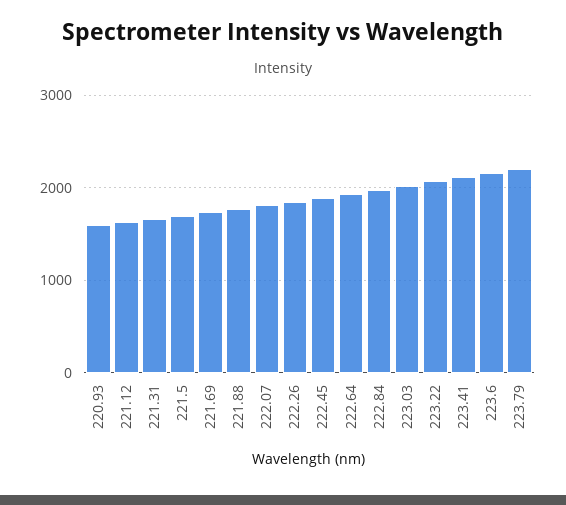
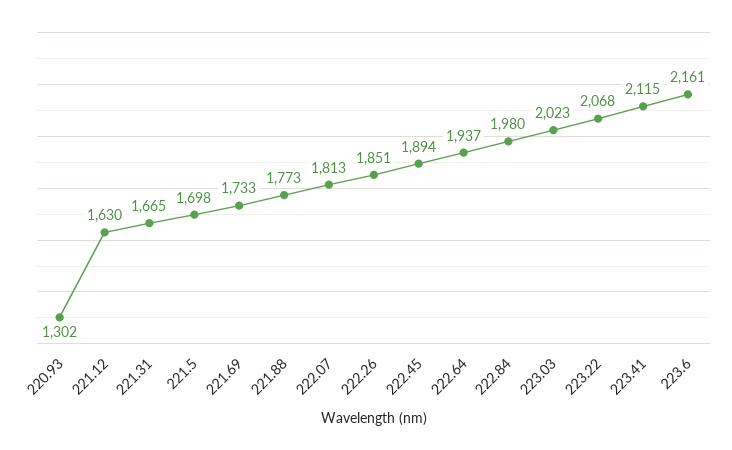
  {
-   "220.93": 1600,
+   "220.93": 1302,
    "221.12": 1630,
    "221.31": 1665,
    "221.5": 1698,
    "221.69": 1733,
    "221.88": 1773,
    "222.07": 1813,
    "222.26": 1851,
    "222.45": 1894,
    "222.64": 1937,
    "222.84": 1980,
    "223.03": 2023,
    "223.22": 2068,
    "223.41": 2115,
-   "223.6": 2161,
+   "223.6": 2161
-   "223.79": 2200
  }

